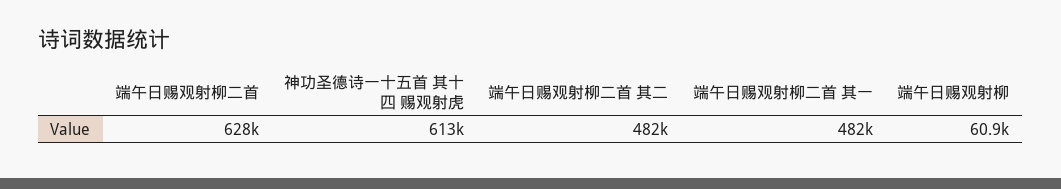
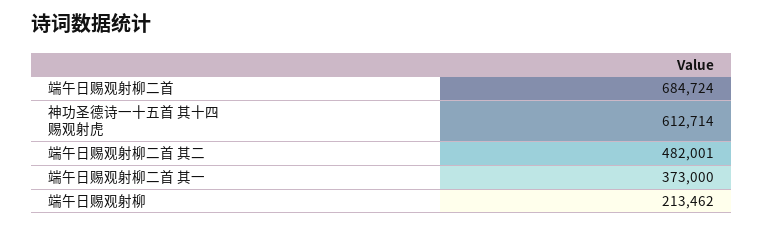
  {
-   "端午日赐观射柳二首": 628000,
+   "端午日赐观射柳二首": 684724,
    "神功圣德诗一十五首 其十四 赐观射虎": 612714,
    "端午日赐观射柳二首 其二": 482001,
-   "端午日赐观射柳二首 其一": 482000,
+   "端午日赐观射柳二首 其一": 373000,
-   "端午日赐观射柳": 60900
+   "端午日赐观射柳": 213462
  }

